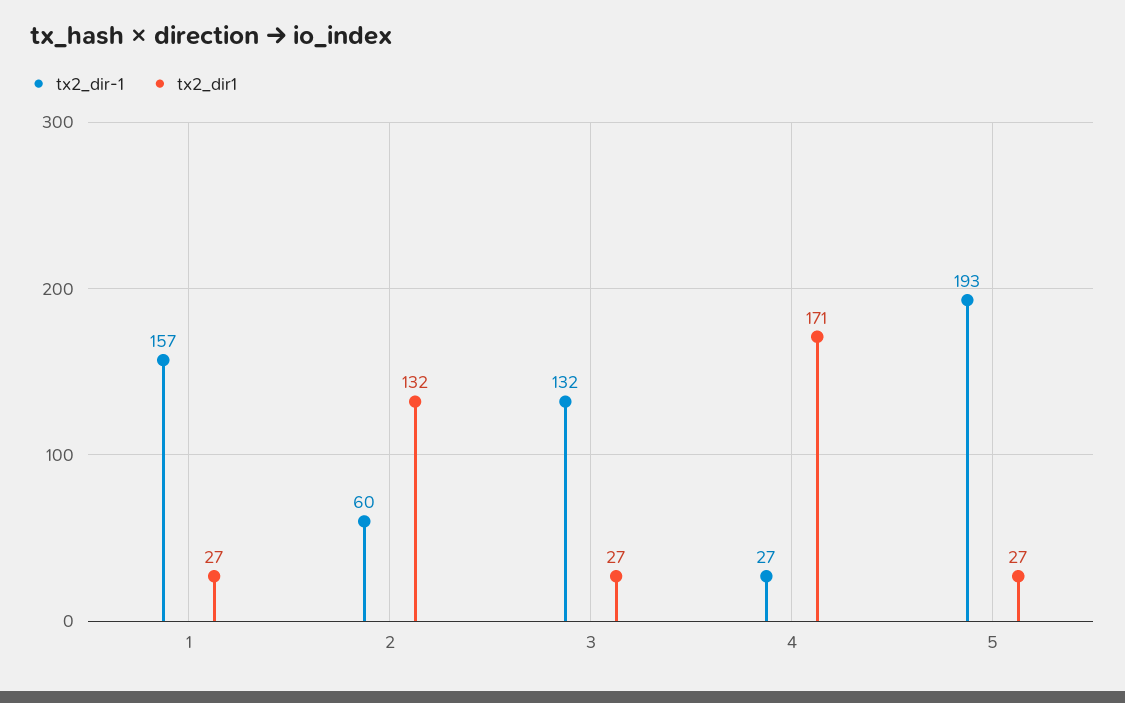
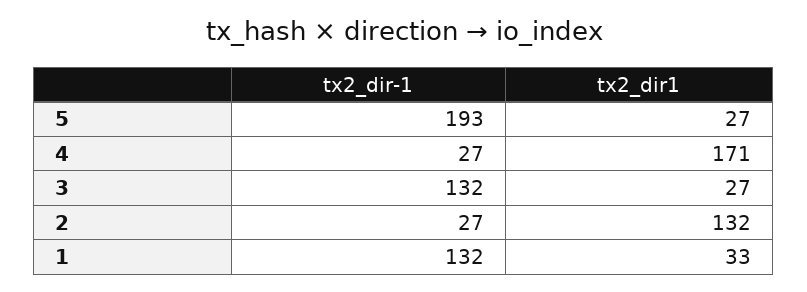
  {
    "tx2_dir-1": {
-     "1": 157,
+     "1": 132,
-     "2": 60,
+     "2": 27,
      "3": 132,
      "4": 27,
      "5": 193
    },
    "tx2_dir1": {
-     "1": 27,
+     "1": 33,
      "2": 132,
      "3": 27,
      "4": 171,
      "5": 27
    }
  }

